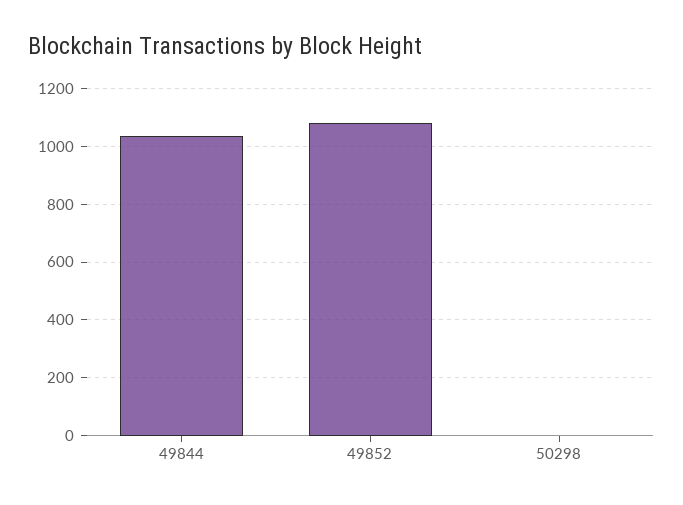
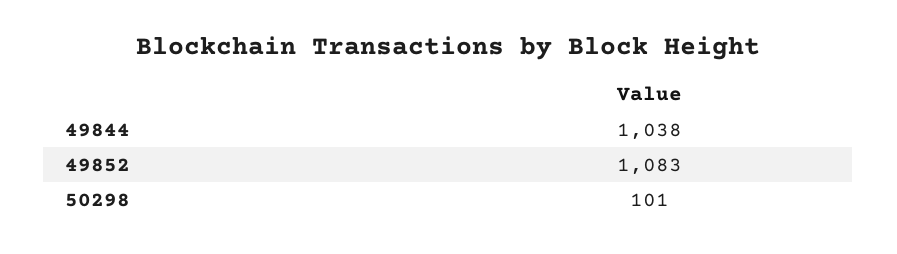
  {
    "49844": 1038,
    "49852": 1083,
-   "50298": 0
+   "50298": 101
  }

